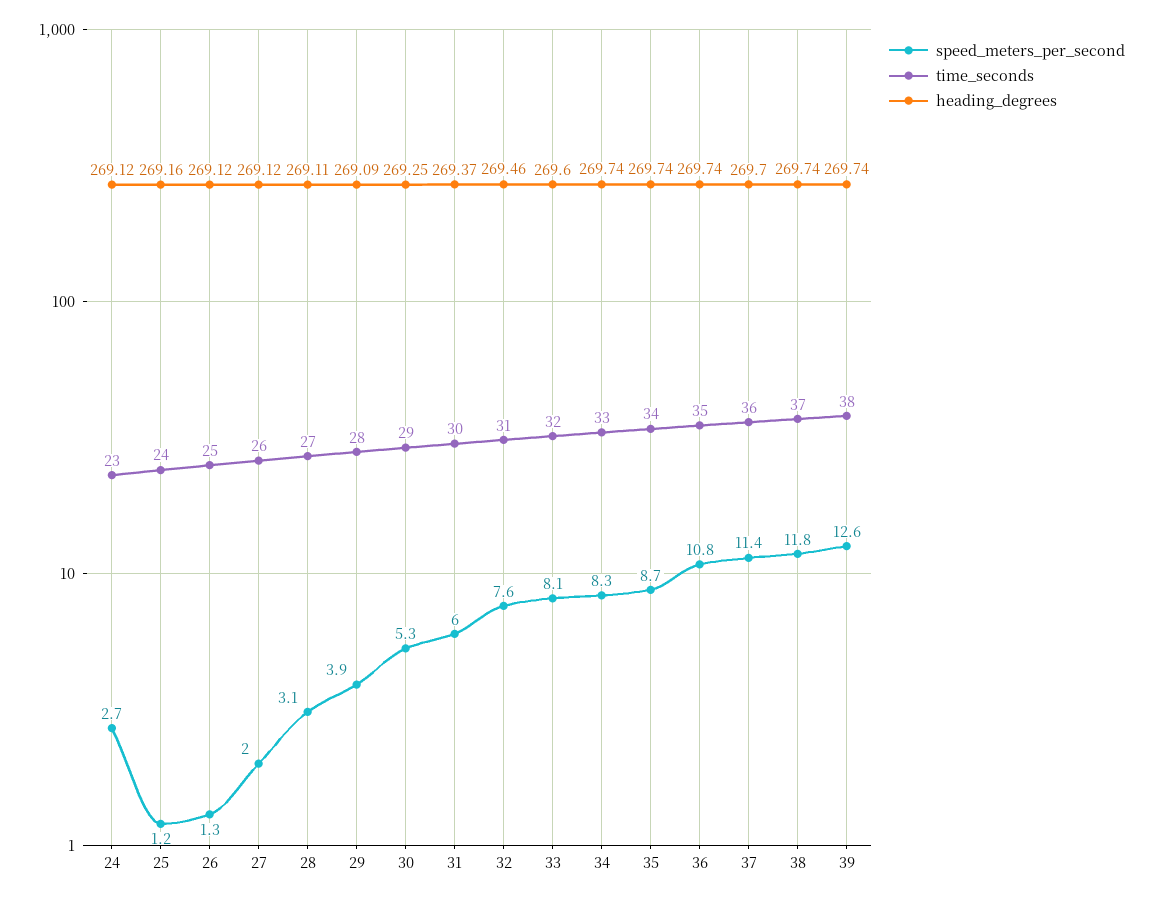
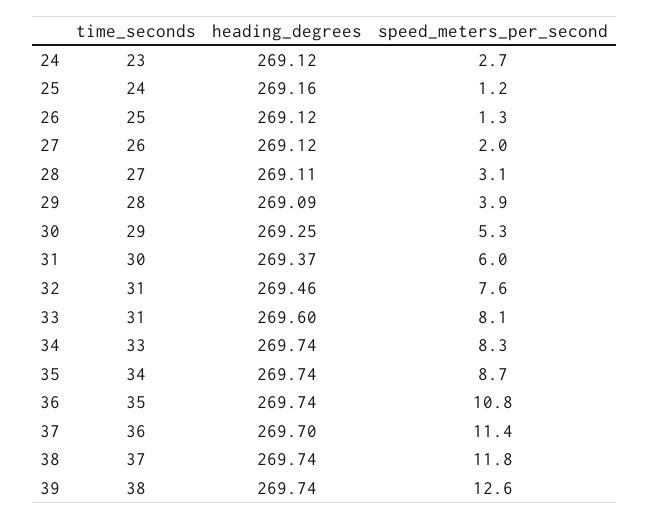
  {
    "speed_meters_per_second": {
      "24": 2.7,
      "25": 1.2,
      "26": 1.3,
      "27": 2,
      "28": 3.1,
      "29": 3.9,
      "30": 5.3,
      "31": 6,
      "32": 7.6,
      "33": 8.1,
      "34": 8.3,
      "35": 8.7,
      "36": 10.8,
      "37": 11.4,
      "38": 11.8,
      "39": 12.6
    },
    "time_seconds": {
      "24": 23,
      "25": 24,
      "26": 25,
      "27": 26,
      "28": 27,
      "29": 28,
      "30": 29,
      "31": 30,
      "32": 31,
-     "33": 32,
+     "33": 31,
      "34": 33,
      "35": 34,
      "36": 35,
      "37": 36,
      "38": 37,
      "39": 38
    },
    "heading_degrees": {
      "24": 269.12,
      "25": 269.16,
      "26": 269.12,
      "27": 269.12,
      "28": 269.11,
      "29": 269.09,
      "30": 269.25,
      "31": 269.37,
      "32": 269.46,
      "33": 269.6,
      "34": 269.74,
      "35": 269.74,
      "36": 269.74,
      "37": 269.7,
      "38": 269.74,
      "39": 269.74
    }
  }

